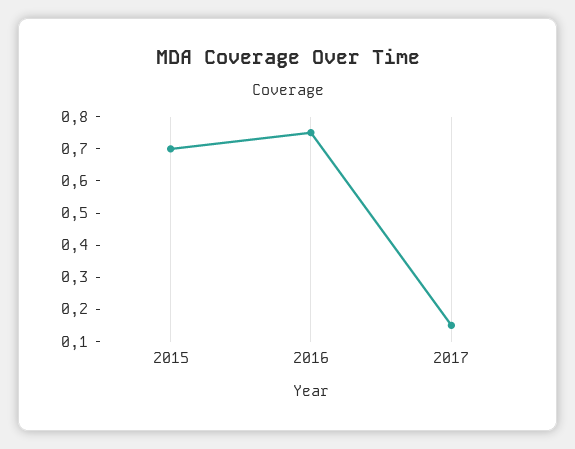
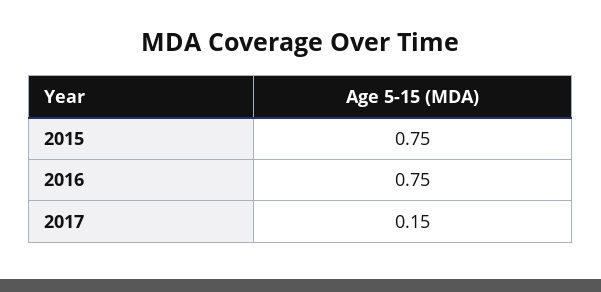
  {
-   "2015": 0.7,
+   "2015": 0.75,
    "2016": 0.75,
    "2017": 0.15
  }

